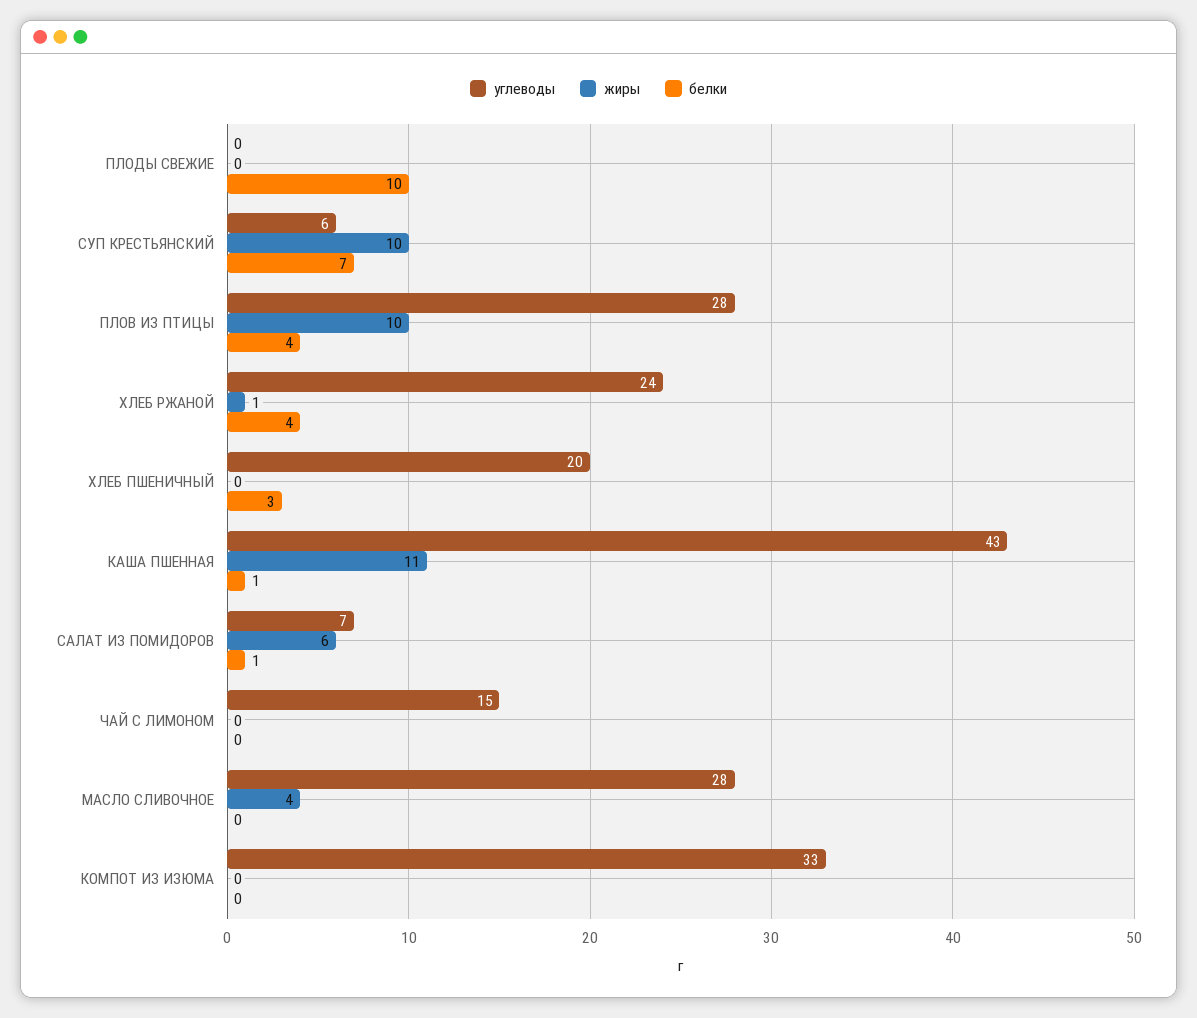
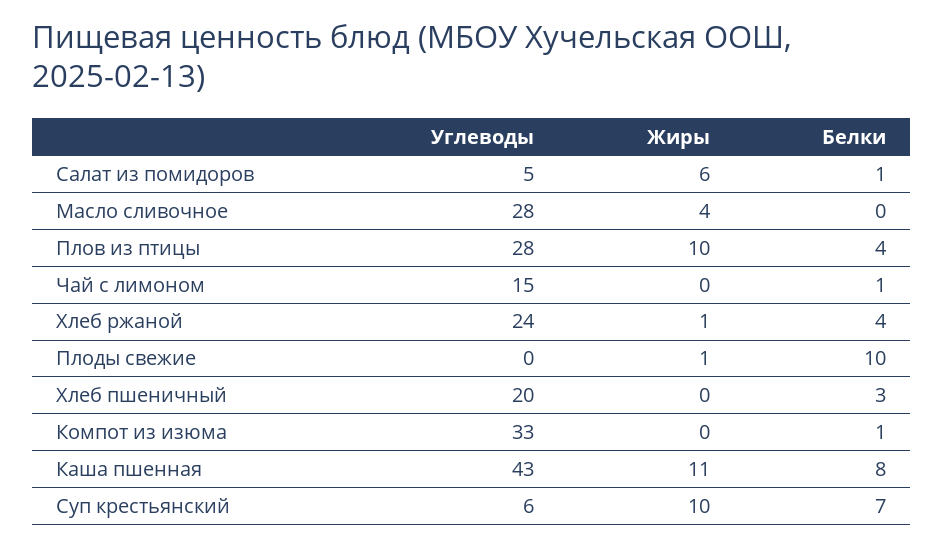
  {
    "углеводы": {
      "ПЛОДЫ СВЕЖИЕ": 0,
      "СУП КРЕСТЬЯНСКИЙ": 6,
      "ПЛОВ ИЗ ПТИЦЫ": 28,
      "ХЛЕБ РЖАНОЙ": 24,
      "ХЛЕБ ПШЕНИЧНЫЙ": 20,
      "КАША ПШЕННАЯ": 43,
-     "САЛАТ ИЗ ПОМИДОРОВ": 7,
+     "САЛАТ ИЗ ПОМИДОРОВ": 5,
      "ЧАЙ С ЛИМОНОМ": 15,
      "МАСЛО СЛИВОЧНОЕ": 28,
      "КОМПОТ ИЗ ИЗЮМА": 33
    },
    "жиры": {
-     "ПЛОДЫ СВЕЖИЕ": 0,
+     "ПЛОДЫ СВЕЖИЕ": 1,
      "СУП КРЕСТЬЯНСКИЙ": 10,
      "ПЛОВ ИЗ ПТИЦЫ": 10,
      "ХЛЕБ РЖАНОЙ": 1,
      "ХЛЕБ ПШЕНИЧНЫЙ": 0,
      "КАША ПШЕННАЯ": 11,
      "САЛАТ ИЗ ПОМИДОРОВ": 6,
      "ЧАЙ С ЛИМОНОМ": 0,
      "МАСЛО СЛИВОЧНОЕ": 4,
      "КОМПОТ ИЗ ИЗЮМА": 0
    },
    "белки": {
      "ПЛОДЫ СВЕЖИЕ": 10,
      "СУП КРЕСТЬЯНСКИЙ": 7,
      "ПЛОВ ИЗ ПТИЦЫ": 4,
      "ХЛЕБ РЖАНОЙ": 4,
      "ХЛЕБ ПШЕНИЧНЫЙ": 3,
-     "КАША ПШЕННАЯ": 1,
+     "КАША ПШЕННАЯ": 8,
      "САЛАТ ИЗ ПОМИДОРОВ": 1,
-     "ЧАЙ С ЛИМОНОМ": 0,
+     "ЧАЙ С ЛИМОНОМ": 1,
      "МАСЛО СЛИВОЧНОЕ": 0,
-     "КОМПОТ ИЗ ИЗЮМА": 0
+     "КОМПОТ ИЗ ИЗЮМА": 1
    }
  }

